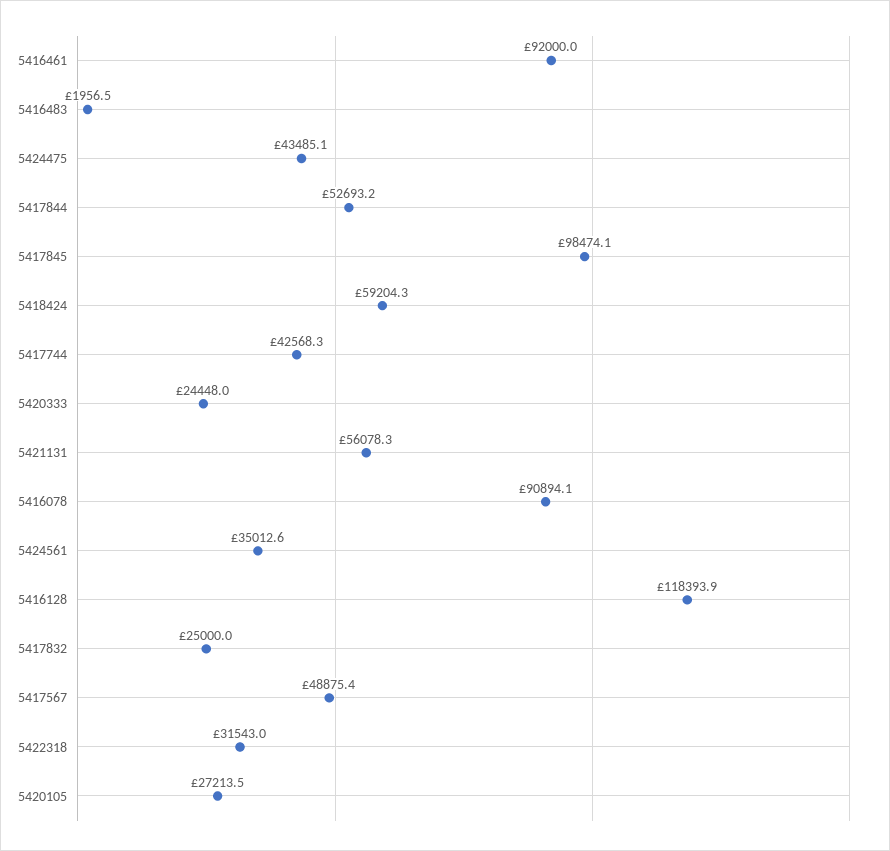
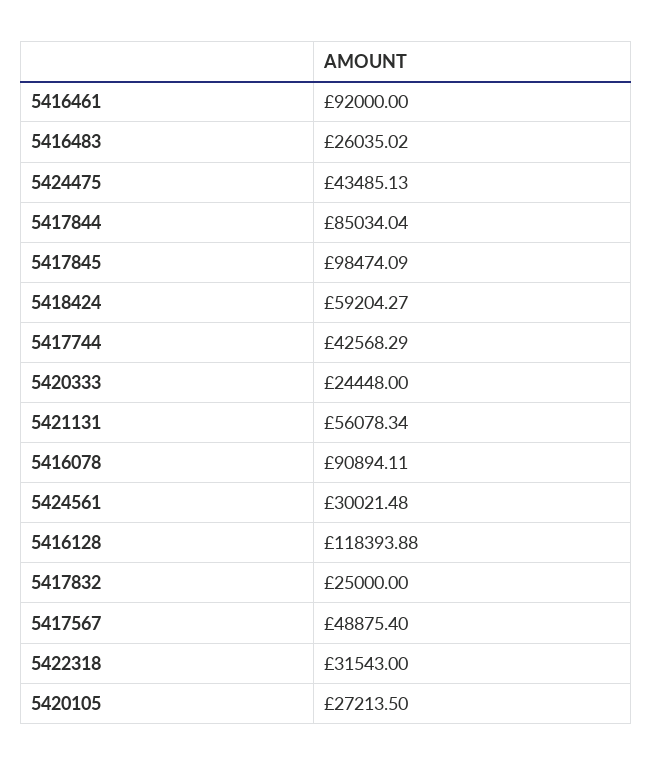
  {
    "5416461": 92000,
-   "5416483": 1956.5,
+   "5416483": 26035.02,
    "5424475": 43485.13,
-   "5417844": 52693.2,
+   "5417844": 85034.04,
    "5417845": 98474.09,
    "5418424": 59204.27,
    "5417744": 42568.29,
    "5420333": 24448,
    "5421131": 56078.34,
    "5416078": 90894.11,
-   "5424561": 35012.6,
+   "5424561": 30021.48,
    "5416128": 118393.88,
    "5417832": 25000,
    "5417567": 48875.4,
    "5422318": 31543,
    "5420105": 27213.5
  }

